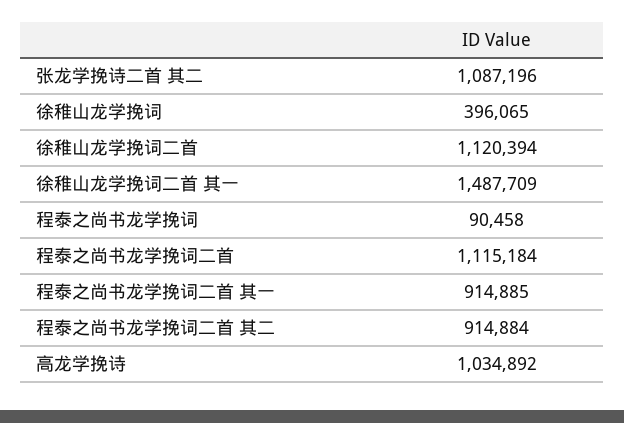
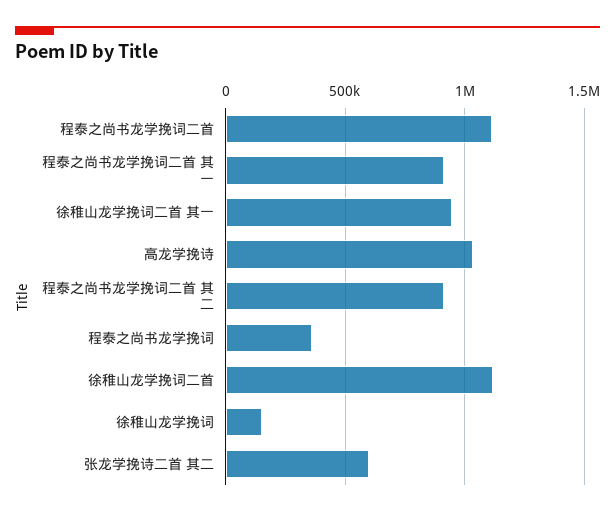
  {
-   "张龙学挽诗二首 其二": 1087196,
+   "张龙学挽诗二首 其二": 600000,
-   "徐稚山龙学挽词": 396065,
+   "徐稚山龙学挽词": 150000,
    "徐稚山龙学挽词二首": 1120394,
-   "徐稚山龙学挽词二首 其一": 1487709,
+   "徐稚山龙学挽词二首 其一": 950000,
-   "程泰之尚书龙学挽词": 90458,
+   "程泰之尚书龙学挽词": 350000,
    "程泰之尚书龙学挽词二首": 1115184,
    "程泰之尚书龙学挽词二首 其一": 914885,
    "程泰之尚书龙学挽词二首 其二": 914884,
    "高龙学挽诗": 1034892
  }

